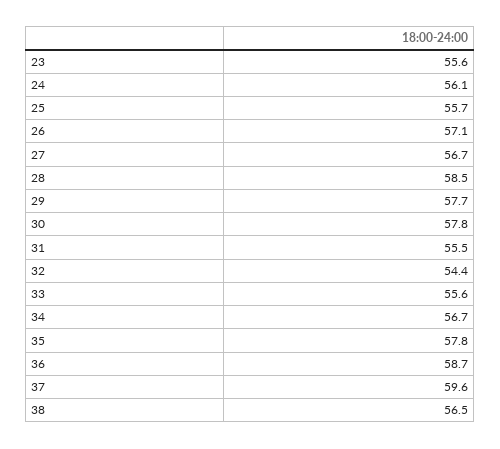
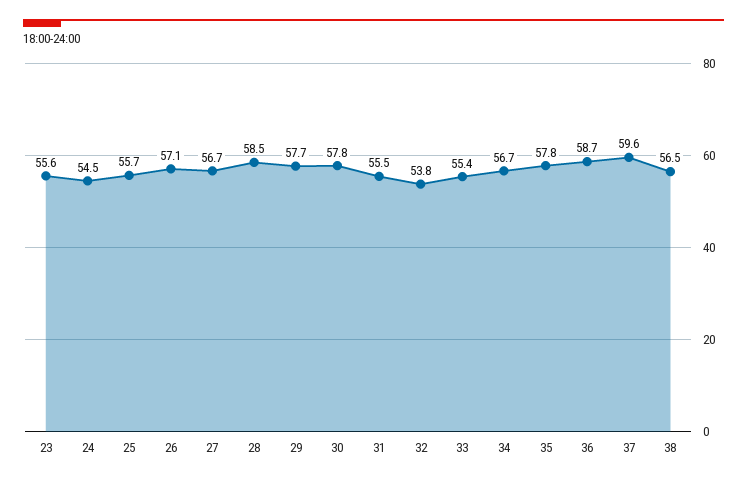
  {
    "23": 55.6,
-   "24": 56.1,
+   "24": 54.5,
    "25": 55.7,
    "26": 57.1,
    "27": 56.7,
    "28": 58.5,
    "29": 57.7,
    "30": 57.8,
    "31": 55.5,
-   "32": 54.4,
+   "32": 53.8,
-   "33": 55.6,
+   "33": 55.4,
    "34": 56.7,
    "35": 57.8,
    "36": 58.7,
    "37": 59.6,
    "38": 56.5
  }

